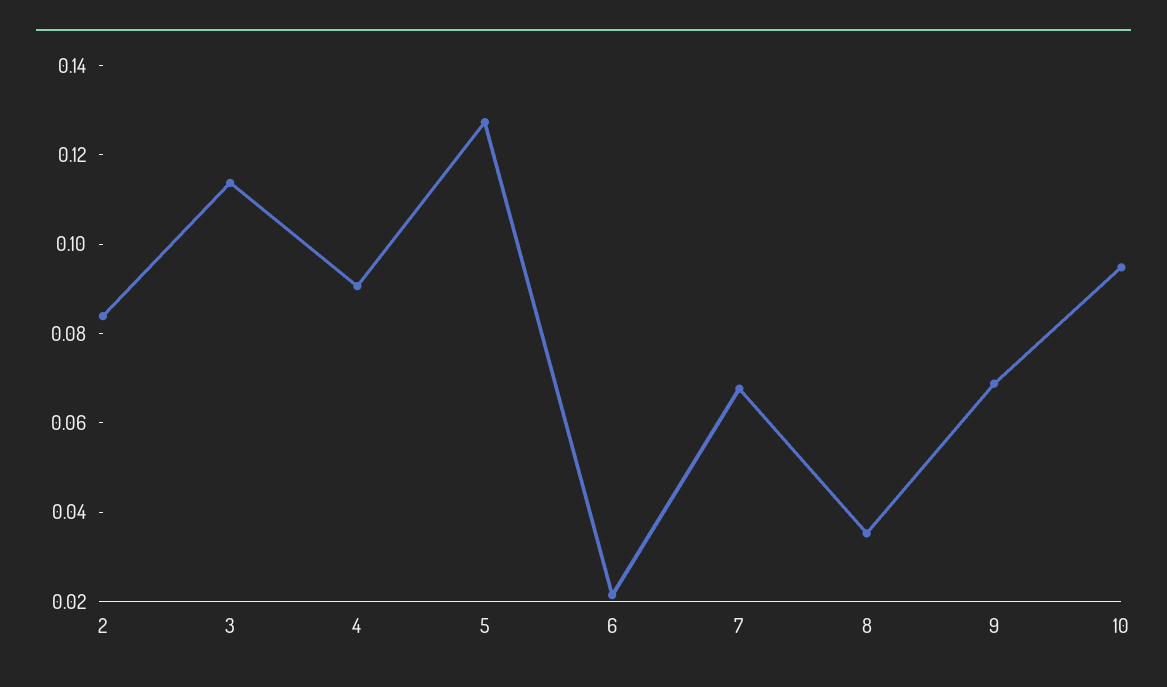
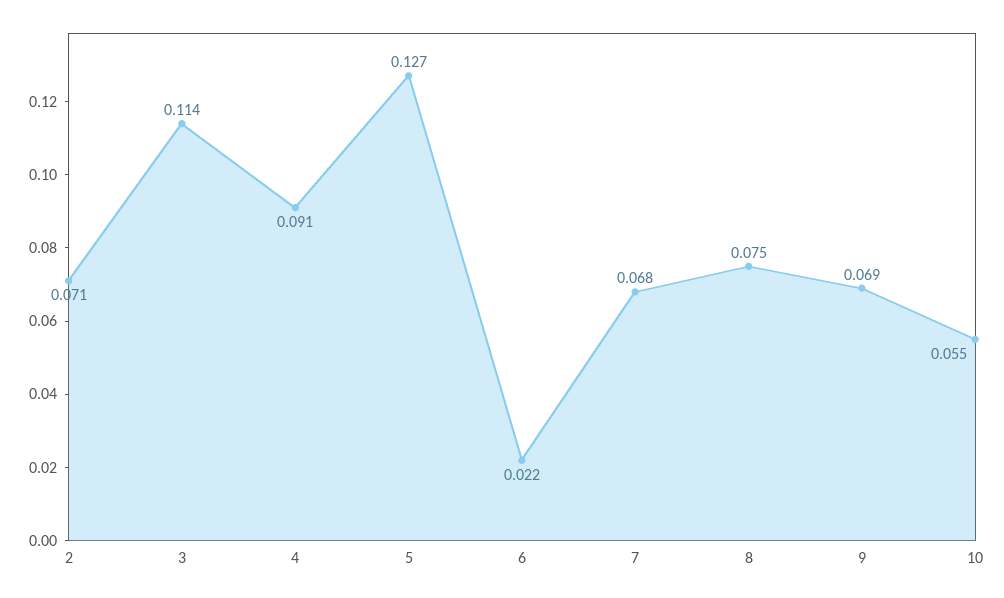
  {
-   "2": 0.085,
+   "2": 0.071,
    "3": 0.114,
    "4": 0.091,
    "5": 0.127,
    "6": 0.022,
    "7": 0.068,
-   "8": 0.035,
+   "8": 0.075,
    "9": 0.069,
-   "10": 0.095
+   "10": 0.055
  }

